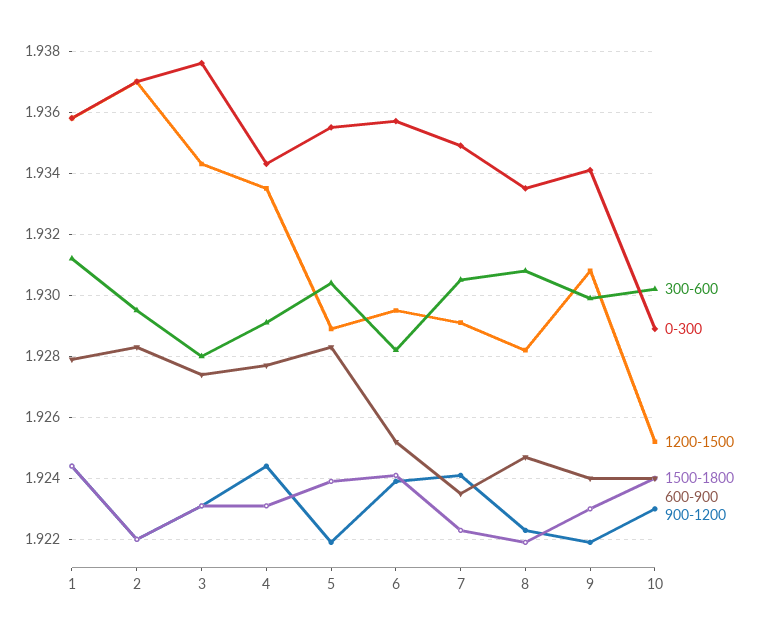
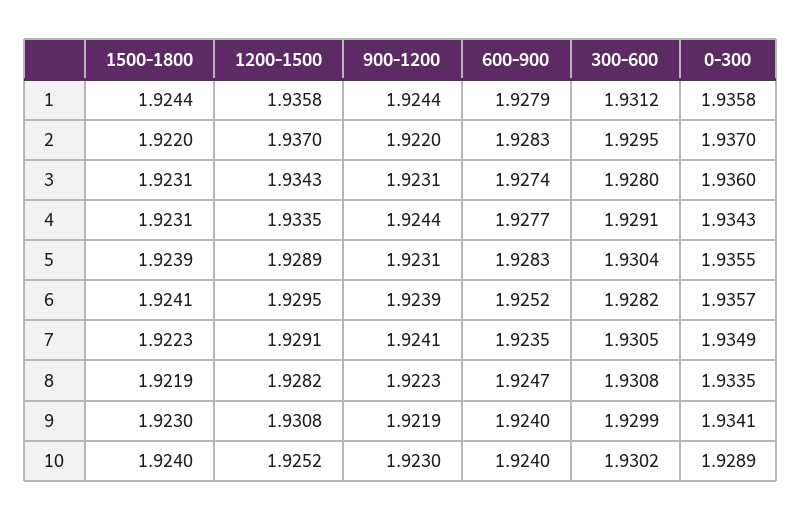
  {
    "300-600": {
      "1": 1.9312,
      "2": 1.9295,
      "3": 1.928,
      "4": 1.9291,
      "5": 1.9304,
      "6": 1.9282,
      "7": 1.9305,
      "8": 1.9308,
      "9": 1.9299,
      "10": 1.9302
    },
    "0-300": {
      "1": 1.9358,
      "2": 1.937,
-     "3": 1.9375,
+     "3": 1.936,
      "4": 1.9343,
      "5": 1.9355,
      "6": 1.9357,
      "7": 1.9349,
      "8": 1.9335,
      "9": 1.9341,
      "10": 1.9289
    },
    "1200-1500": {
      "1": 1.9358,
      "2": 1.937,
      "3": 1.9343,
      "4": 1.9335,
      "5": 1.9289,
      "6": 1.9295,
      "7": 1.9291,
      "8": 1.9282,
      "9": 1.9308,
      "10": 1.9252
    },
    "1500-1800": {
      "1": 1.9244,
      "2": 1.922,
      "3": 1.9231,
      "4": 1.9231,
      "5": 1.9239,
      "6": 1.9241,
      "7": 1.9223,
      "8": 1.9219,
      "9": 1.923,
      "10": 1.924
    },
    "600-900": {
      "1": 1.9279,
      "2": 1.9283,
      "3": 1.9274,
      "4": 1.9277,
      "5": 1.9283,
      "6": 1.9252,
      "7": 1.9235,
      "8": 1.9247,
      "9": 1.924,
      "10": 1.924
    },
    "900-1200": {
      "1": 1.9244,
      "2": 1.922,
      "3": 1.9231,
      "4": 1.9244,
-     "5": 1.922,
+     "5": 1.9231,
      "6": 1.9239,
      "7": 1.9241,
      "8": 1.9223,
      "9": 1.9219,
      "10": 1.923
    }
  }

